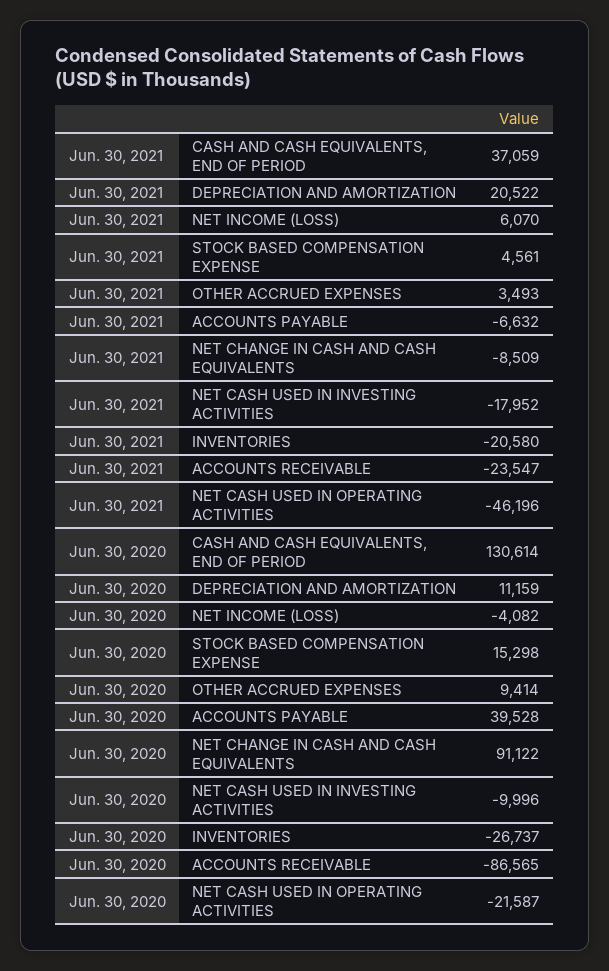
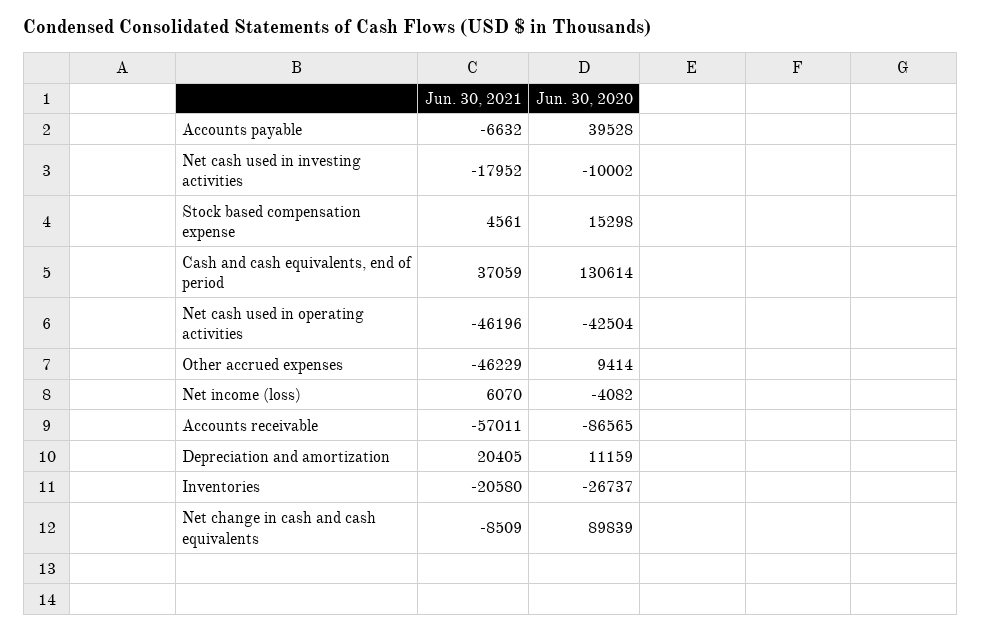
  {
    "Jun. 30, 2021": {
      "CASH AND CASH EQUIVALENTS, END OF PERIOD": 37059,
-     "DEPRECIATION AND AMORTIZATION": 20522,
+     "DEPRECIATION AND AMORTIZATION": 20405,
      "NET INCOME (LOSS)": 6070,
      "STOCK BASED COMPENSATION EXPENSE": 4561,
-     "OTHER ACCRUED EXPENSES": 3493,
+     "OTHER ACCRUED EXPENSES": -46229,
      "ACCOUNTS PAYABLE": -6632,
      "NET CHANGE IN CASH AND CASH EQUIVALENTS": -8509,
      "NET CASH USED IN INVESTING ACTIVITIES": -17952,
      "INVENTORIES": -20580,
-     "ACCOUNTS RECEIVABLE": -23547,
+     "ACCOUNTS RECEIVABLE": -57011,
      "NET CASH USED IN OPERATING ACTIVITIES": -46196
    },
    "Jun. 30, 2020": {
      "CASH AND CASH EQUIVALENTS, END OF PERIOD": 130614,
      "DEPRECIATION AND AMORTIZATION": 11159,
      "NET INCOME (LOSS)": -4082,
      "STOCK BASED COMPENSATION EXPENSE": 15298,
      "OTHER ACCRUED EXPENSES": 9414,
      "ACCOUNTS PAYABLE": 39528,
-     "NET CHANGE IN CASH AND CASH EQUIVALENTS": 91122,
+     "NET CHANGE IN CASH AND CASH EQUIVALENTS": 89839,
-     "NET CASH USED IN INVESTING ACTIVITIES": -9996,
+     "NET CASH USED IN INVESTING ACTIVITIES": -10002,
      "INVENTORIES": -26737,
      "ACCOUNTS RECEIVABLE": -86565,
-     "NET CASH USED IN OPERATING ACTIVITIES": -21587
+     "NET CASH USED IN OPERATING ACTIVITIES": -42504
    }
  }

